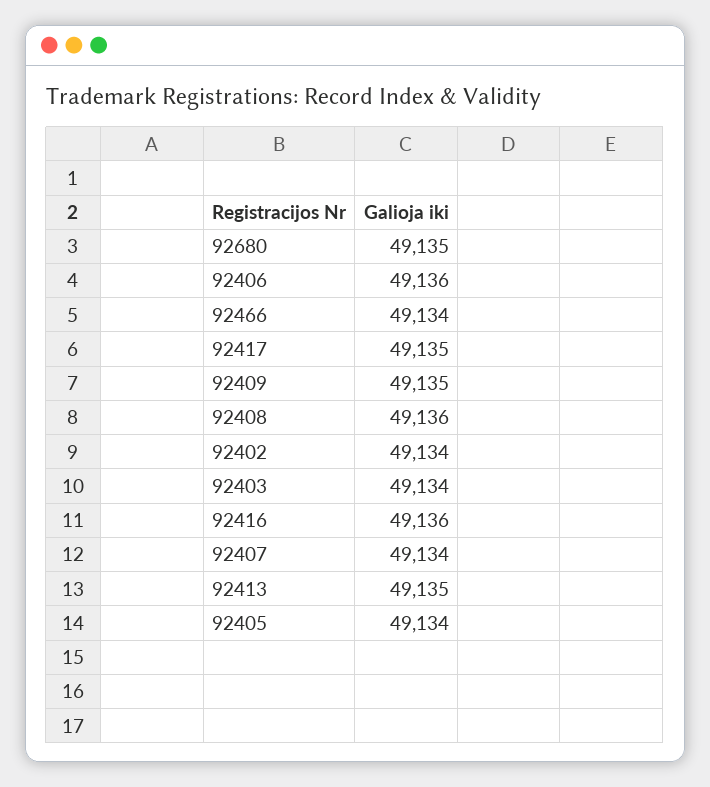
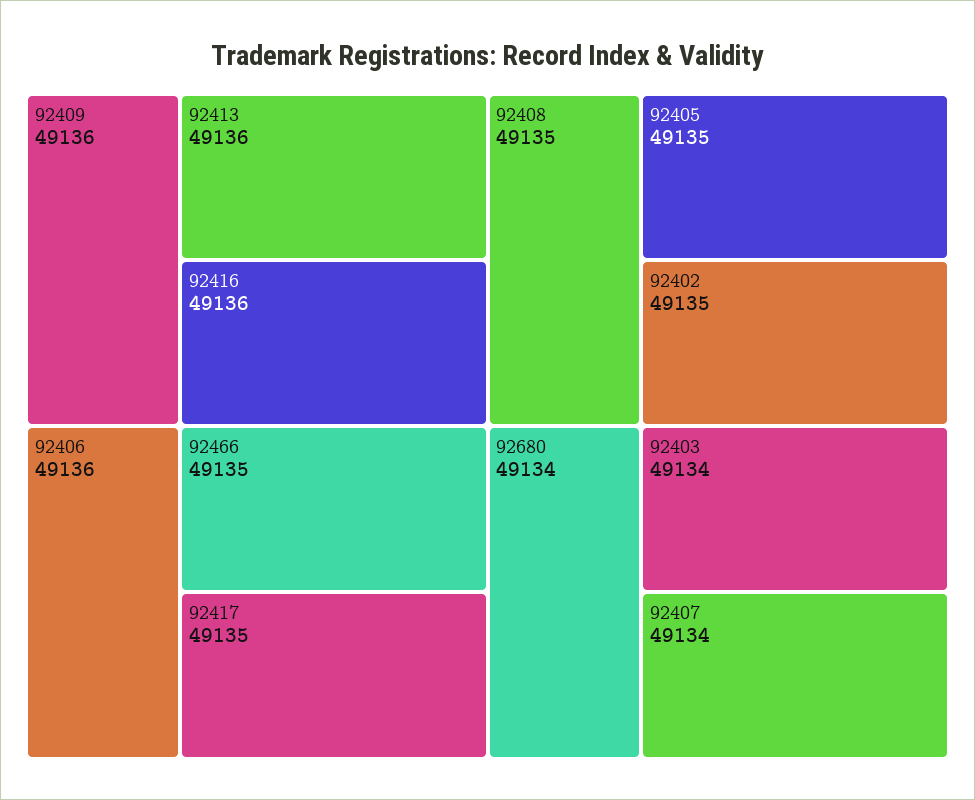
  {
-   "92680": 49135,
+   "92680": 49134,
    "92406": 49136,
-   "92466": 49134,
+   "92466": 49135,
    "92417": 49135,
-   "92409": 49135,
+   "92409": 49136,
-   "92408": 49136,
+   "92408": 49135,
-   "92402": 49134,
+   "92402": 49135,
    "92403": 49134,
    "92416": 49136,
    "92407": 49134,
-   "92413": 49135,
+   "92413": 49136,
-   "92405": 49134
+   "92405": 49135
  }

